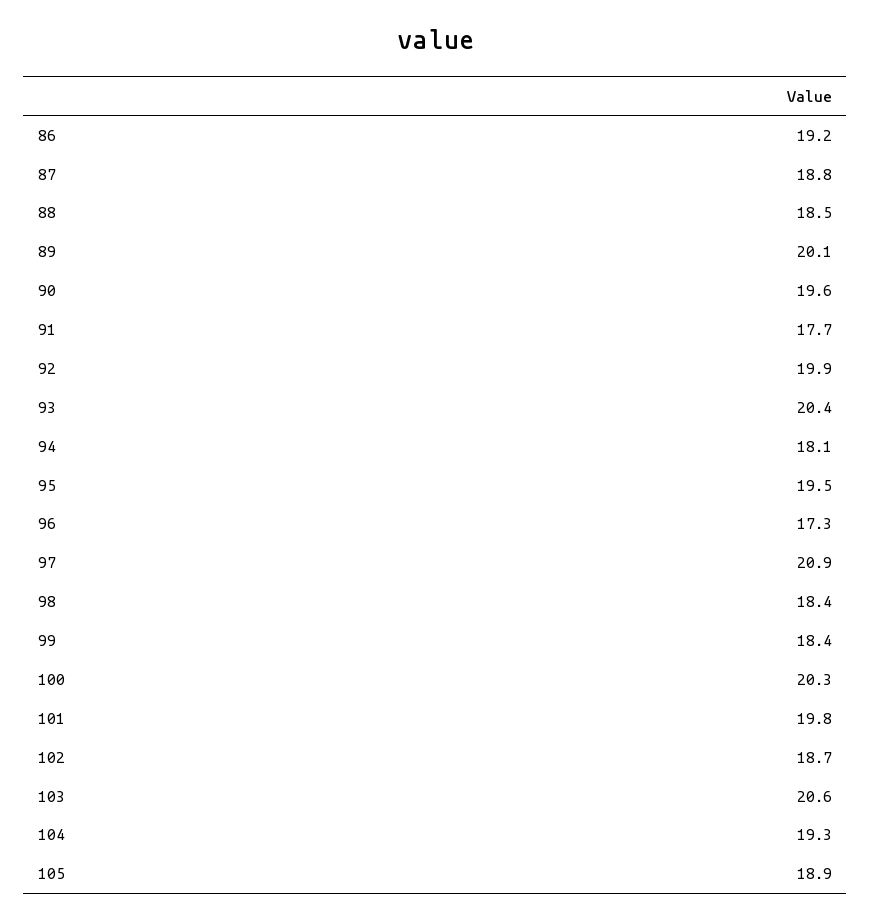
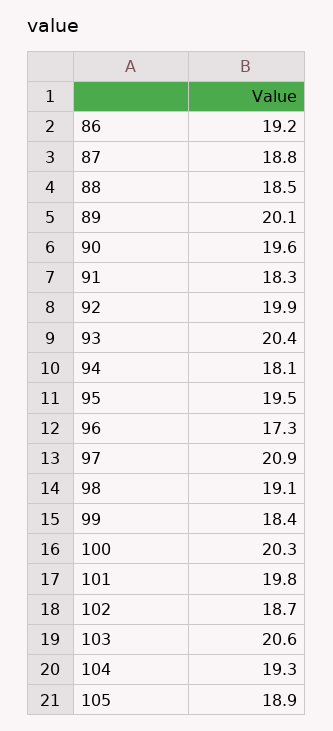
  {
    "86": 19.2,
    "87": 18.8,
    "88": 18.5,
    "89": 20.1,
    "90": 19.6,
-   "91": 17.7,
+   "91": 18.3,
    "92": 19.9,
    "93": 20.4,
    "94": 18.1,
    "95": 19.5,
    "96": 17.3,
    "97": 20.9,
-   "98": 18.4,
+   "98": 19.1,
    "99": 18.4,
    "100": 20.3,
    "101": 19.8,
    "102": 18.7,
    "103": 20.6,
    "104": 19.3,
    "105": 18.9
  }

